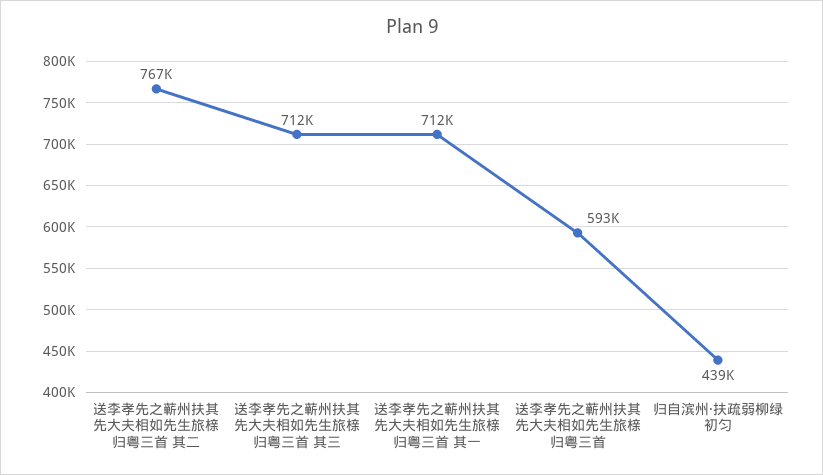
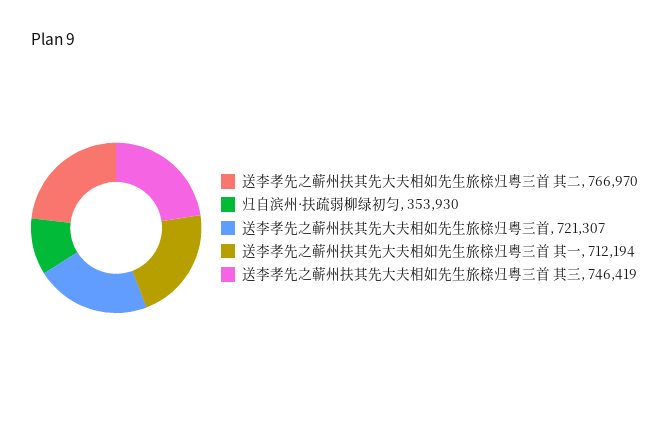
  {
    "送李孝先之蕲州扶其先大夫相如先生旅榇归粤三首 其二": 766970,
-   "送李孝先之蕲州扶其先大夫相如先生旅榇归粤三首 其三": 712000,
+   "送李孝先之蕲州扶其先大夫相如先生旅榇归粤三首 其三": 746419,
    "送李孝先之蕲州扶其先大夫相如先生旅榇归粤三首 其一": 712194,
-   "送李孝先之蕲州扶其先大夫相如先生旅榇归粤三首": 593000,
+   "送李孝先之蕲州扶其先大夫相如先生旅榇归粤三首": 721307,
-   "归自滨州·扶疏弱柳绿初匀": 439000
+   "归自滨州·扶疏弱柳绿初匀": 353930
  }

